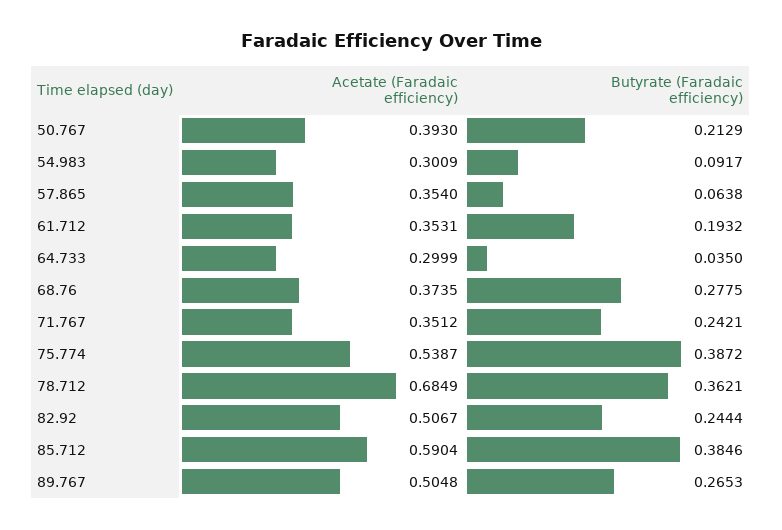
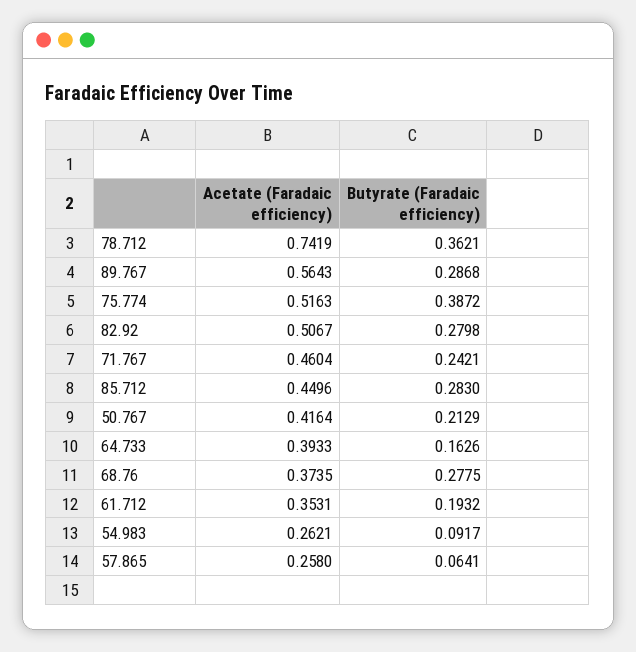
  {
    "Acetate (Faradaic efficiency)": {
-     "50.767": 0.393,
+     "50.767": 0.4164,
-     "54.983": 0.3009,
+     "54.983": 0.2621,
-     "57.865": 0.354,
+     "57.865": 0.258,
      "61.712": 0.3531,
-     "64.733": 0.2999,
+     "64.733": 0.3933,
      "68.76": 0.3735,
-     "71.767": 0.3512,
+     "71.767": 0.4604,
-     "75.774": 0.5387,
+     "75.774": 0.5163,
-     "78.712": 0.6849,
+     "78.712": 0.7419,
      "82.92": 0.5067,
-     "85.712": 0.5904,
+     "85.712": 0.4496,
-     "89.767": 0.5048
+     "89.767": 0.5643
    },
    "Butyrate (Faradaic efficiency)": {
      "50.767": 0.2129,
      "54.983": 0.0917,
-     "57.865": 0.0638,
+     "57.865": 0.0641,
      "61.712": 0.1932,
-     "64.733": 0.035,
+     "64.733": 0.1626,
      "68.76": 0.2775,
      "71.767": 0.2421,
      "75.774": 0.3872,
      "78.712": 0.3621,
-     "82.92": 0.2444,
+     "82.92": 0.2798,
-     "85.712": 0.3846,
+     "85.712": 0.283,
-     "89.767": 0.2653
+     "89.767": 0.2868
    }
  }

